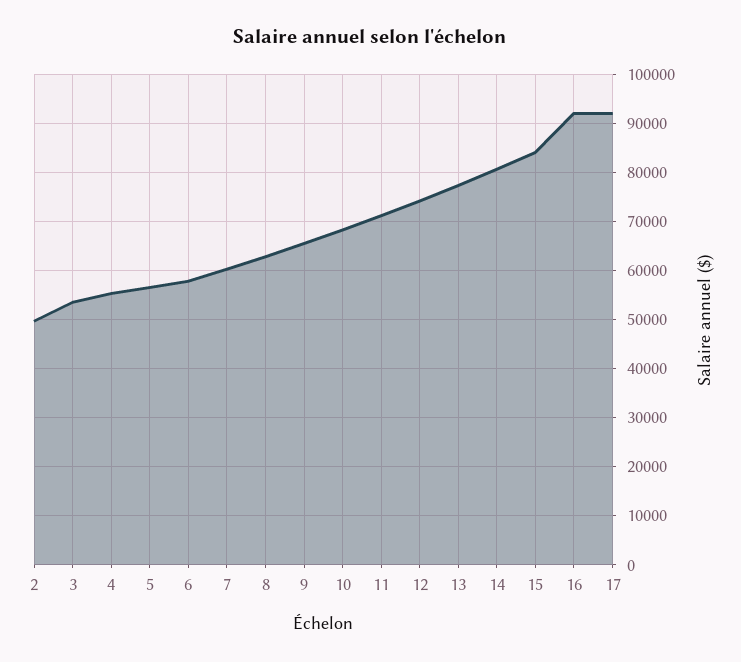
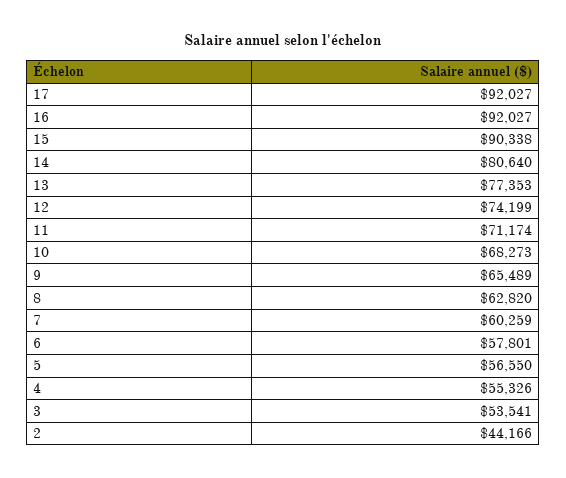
  {
-   "2": 50000,
+   "2": 44166,
    "3": 53541,
    "4": 55326,
    "5": 56550,
    "6": 57801,
    "7": 60259,
    "8": 62820,
    "9": 65489,
    "10": 68273,
    "11": 71174,
    "12": 74199,
    "13": 77353,
    "14": 80640,
-   "15": 84000,
+   "15": 90338,
    "16": 92027,
    "17": 92027
  }

